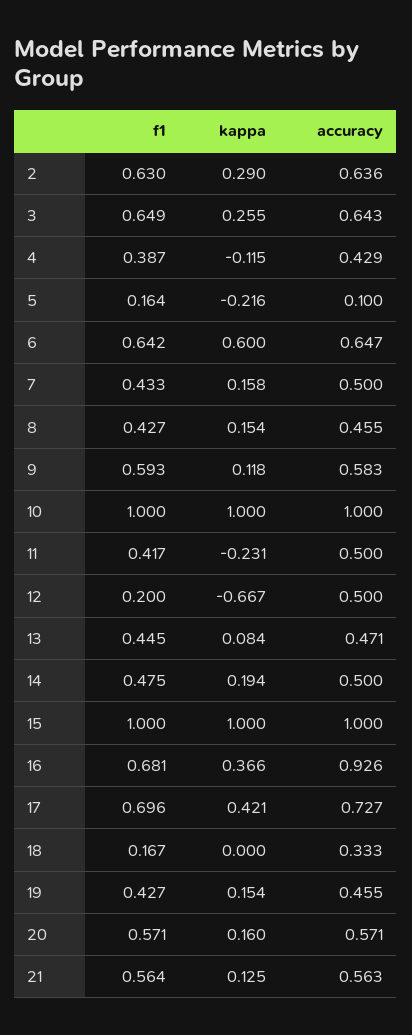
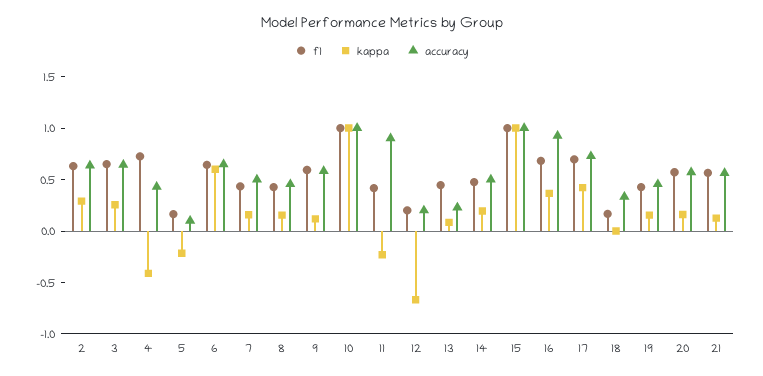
  {
    "f1": {
      "2": 0.63,
      "3": 0.649,
-     "4": 0.387,
+     "4": 0.7,
      "5": 0.164,
      "6": 0.642,
      "7": 0.433,
      "8": 0.427,
      "9": 0.593,
      "10": 1,
      "11": 0.417,
      "12": 0.2,
      "13": 0.445,
      "14": 0.475,
      "15": 1,
      "16": 0.681,
      "17": 0.696,
      "18": 0.167,
      "19": 0.427,
      "20": 0.571,
      "21": 0.564
    },
    "kappa": {
      "2": 0.29,
      "3": 0.255,
-     "4": -0.115,
+     "4": -0.4,
      "5": -0.216,
      "6": 0.6,
      "7": 0.158,
      "8": 0.154,
      "9": 0.118,
      "10": 1,
      "11": -0.231,
      "12": -0.667,
      "13": 0.084,
      "14": 0.194,
      "15": 1,
      "16": 0.366,
      "17": 0.421,
      "18": 0,
      "19": 0.154,
      "20": 0.16,
      "21": 0.125
    },
    "accuracy": {
      "2": 0.636,
      "3": 0.643,
      "4": 0.429,
      "5": 0.1,
      "6": 0.647,
      "7": 0.5,
      "8": 0.455,
      "9": 0.583,
      "10": 1,
-     "11": 0.5,
+     "11": 0.9,
-     "12": 0.5,
+     "12": 0.2,
-     "13": 0.471,
+     "13": 0.2,
      "14": 0.5,
      "15": 1,
      "16": 0.926,
      "17": 0.727,
      "18": 0.333,
      "19": 0.455,
      "20": 0.571,
      "21": 0.563
    }
  }

